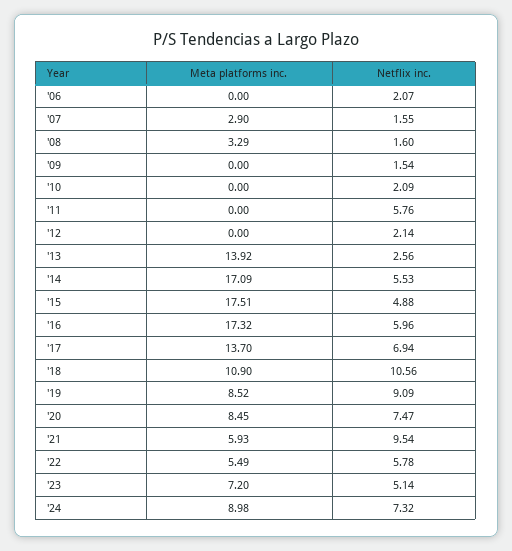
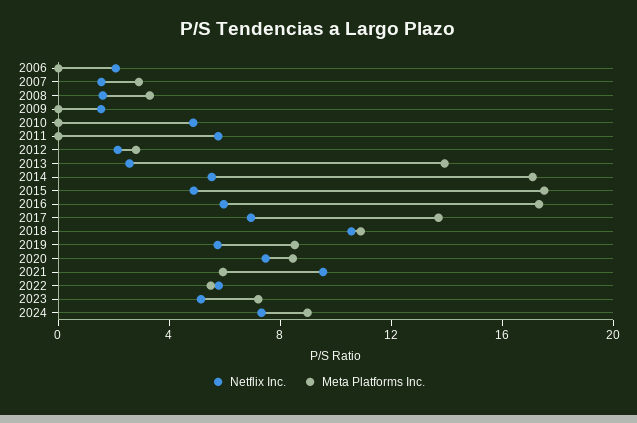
  {
    "Meta platforms inc.": {
      "'06": 0,
      "'07": 2.9,
      "'08": 3.29,
      "'09": 0,
      "'10": 0,
      "'11": 0,
-     "'12": 0,
+     "'12": 3,
      "'13": 13.92,
      "'14": 17.09,
      "'15": 17.51,
      "'16": 17.32,
      "'17": 13.7,
      "'18": 10.9,
      "'19": 8.52,
      "'20": 8.45,
      "'21": 5.93,
      "'22": 5.49,
      "'23": 7.2,
      "'24": 8.98
    },
    "Netflix inc.": {
      "'06": 2.07,
      "'07": 1.55,
      "'08": 1.6,
      "'09": 1.54,
-     "'10": 2.09,
+     "'10": 5,
      "'11": 5.76,
      "'12": 2.14,
      "'13": 2.56,
      "'14": 5.53,
      "'15": 4.88,
      "'16": 5.96,
      "'17": 6.94,
      "'18": 10.56,
-     "'19": 9.09,
+     "'19": 6,
      "'20": 7.47,
      "'21": 9.54,
      "'22": 5.78,
      "'23": 5.14,
      "'24": 7.32
    }
  }

